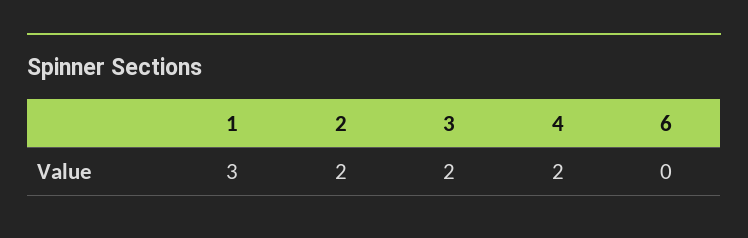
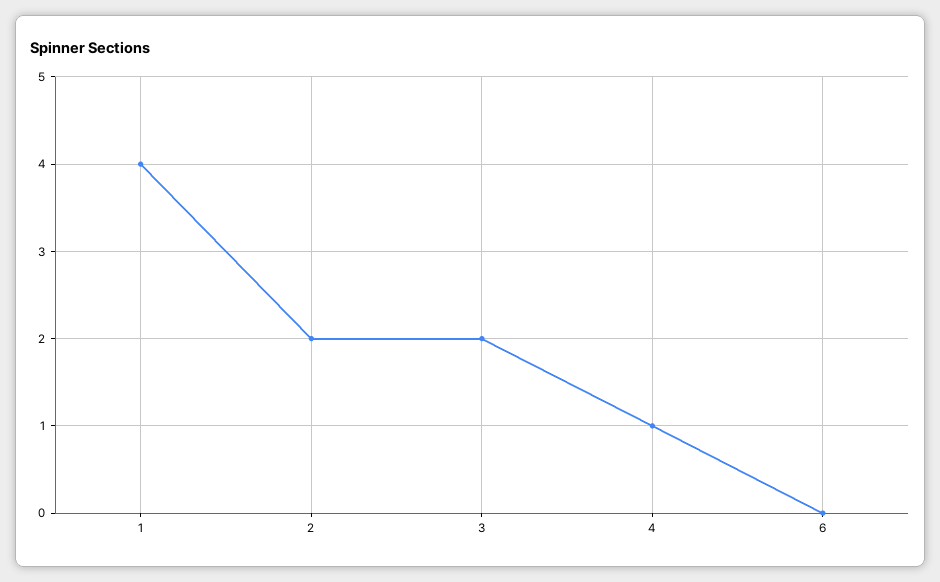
  {
-   "1": 3,
+   "1": 4,
    "2": 2,
    "3": 2,
-   "4": 2,
+   "4": 1,
    "6": 0
  }

